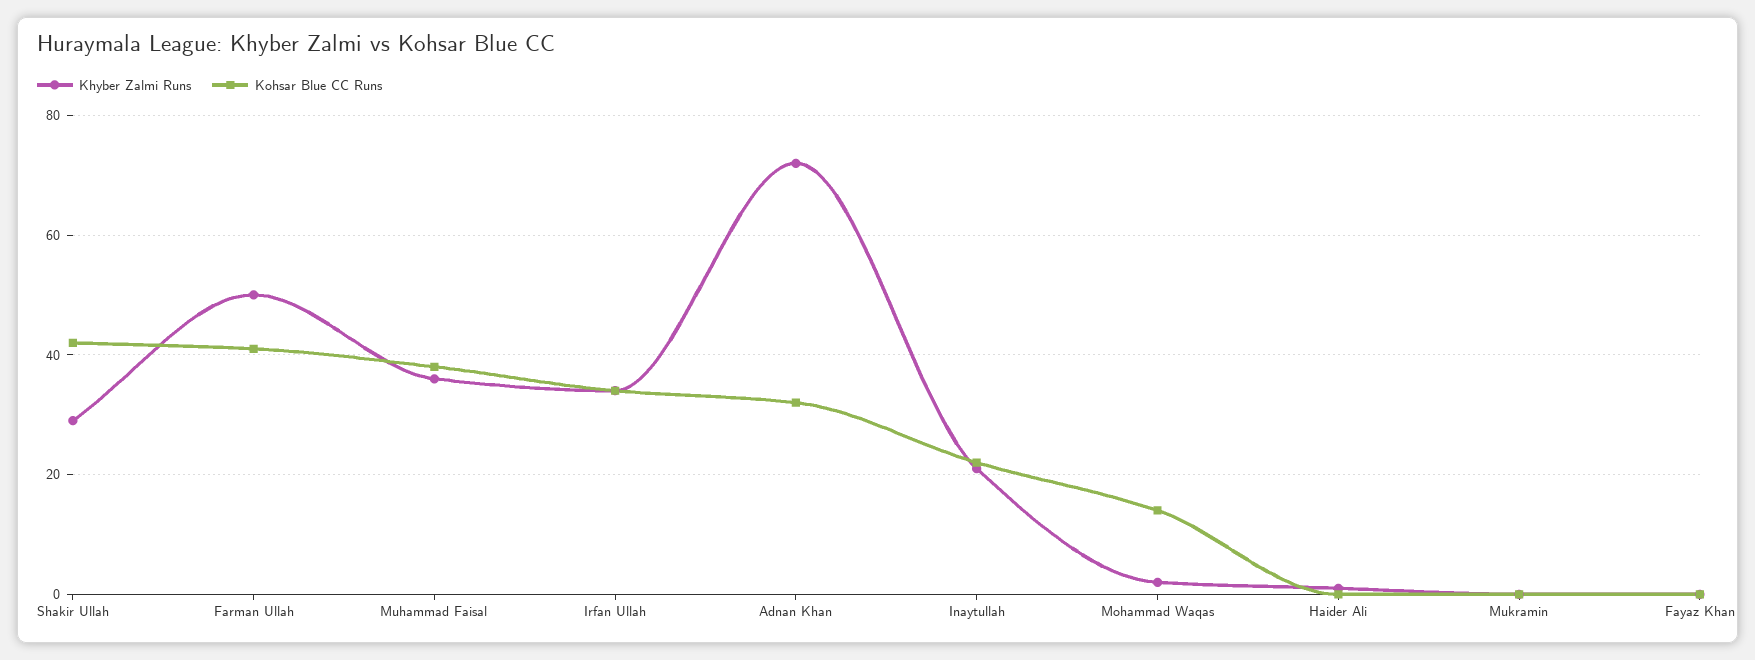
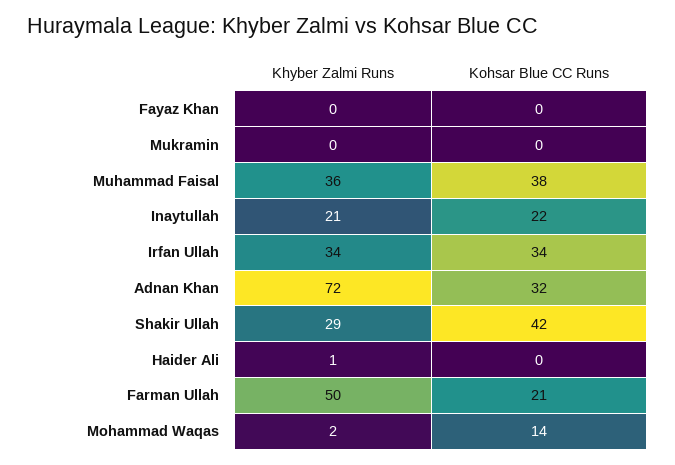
  {
    "Khyber Zalmi Runs": {
      "Shakir Ullah": 29,
      "Farman Ullah": 50,
      "Muhammad Faisal": 36,
      "Irfan Ullah": 34,
      "Adnan Khan": 72,
      "Inaytullah": 21,
      "Mohammad Waqas": 2,
      "Haider Ali": 1,
      "Mukramin": 0,
      "Fayaz Khan": 0
    },
    "Kohsar Blue CC Runs": {
      "Shakir Ullah": 42,
-     "Farman Ullah": 40,
+     "Farman Ullah": 21,
      "Muhammad Faisal": 38,
      "Irfan Ullah": 34,
      "Adnan Khan": 32,
      "Inaytullah": 22,
      "Mohammad Waqas": 14,
      "Haider Ali": 0,
      "Mukramin": 0,
      "Fayaz Khan": 0
    }
  }

